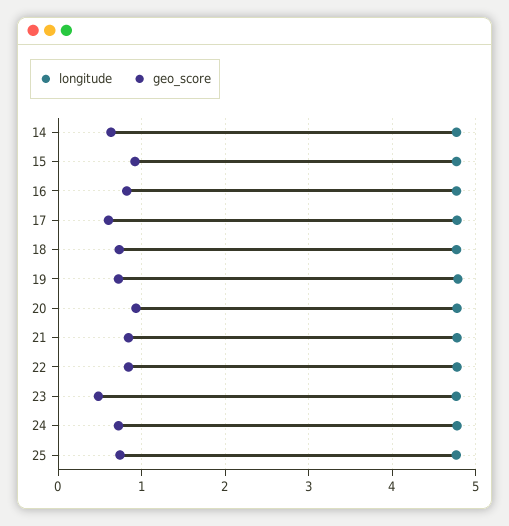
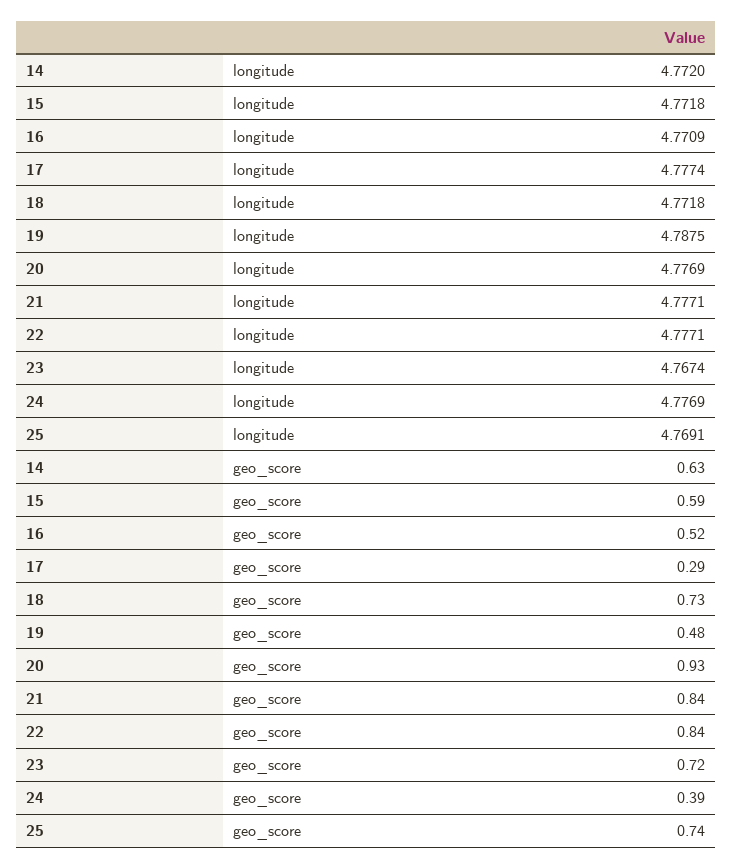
  {
    "longitude": {
      "14": 4.772,
      "15": 4.7718,
      "16": 4.7709,
      "17": 4.7774,
      "18": 4.7718,
      "19": 4.7875,
      "20": 4.7769,
      "21": 4.7771,
      "22": 4.7771,
      "23": 4.7674,
      "24": 4.7769,
      "25": 4.7691
    },
    "geo_score": {
      "14": 0.63,
-     "15": 0.9,
+     "15": 0.59,
-     "16": 0.8,
+     "16": 0.52,
-     "17": 0.6,
+     "17": 0.29,
      "18": 0.73,
-     "19": 0.7,
+     "19": 0.48,
      "20": 0.93,
      "21": 0.84,
      "22": 0.84,
-     "23": 0.5,
+     "23": 0.72,
-     "24": 0.7,
+     "24": 0.39,
      "25": 0.74
    }
  }

